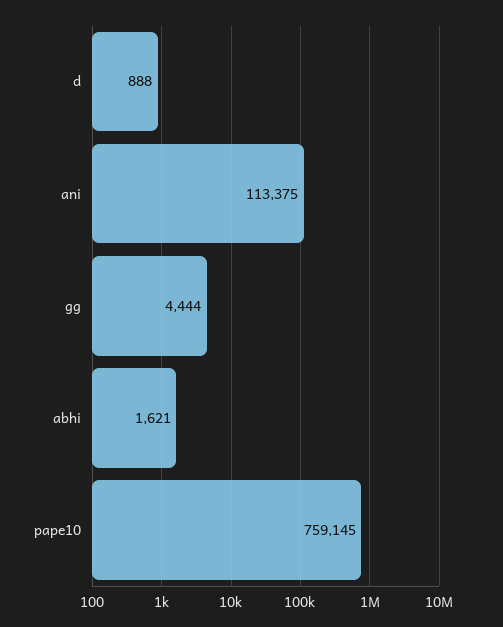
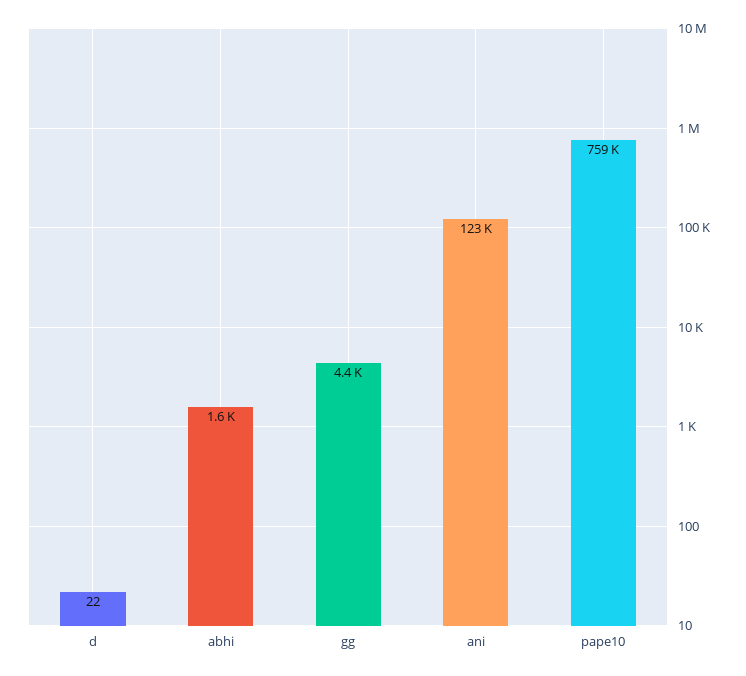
  {
-   "d": 888,
+   "d": 22,
-   "ani": 113375,
+   "ani": 123000,
    "gg": 4444,
    "abhi": 1621,
    "pape10": 759145
  }

